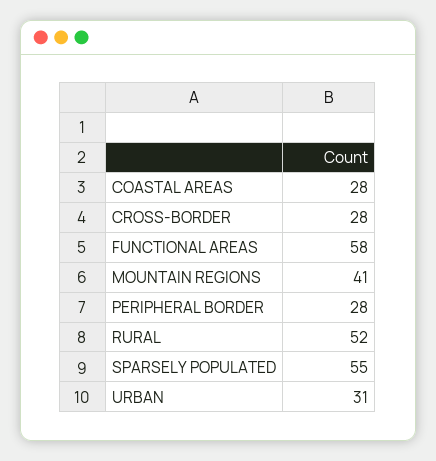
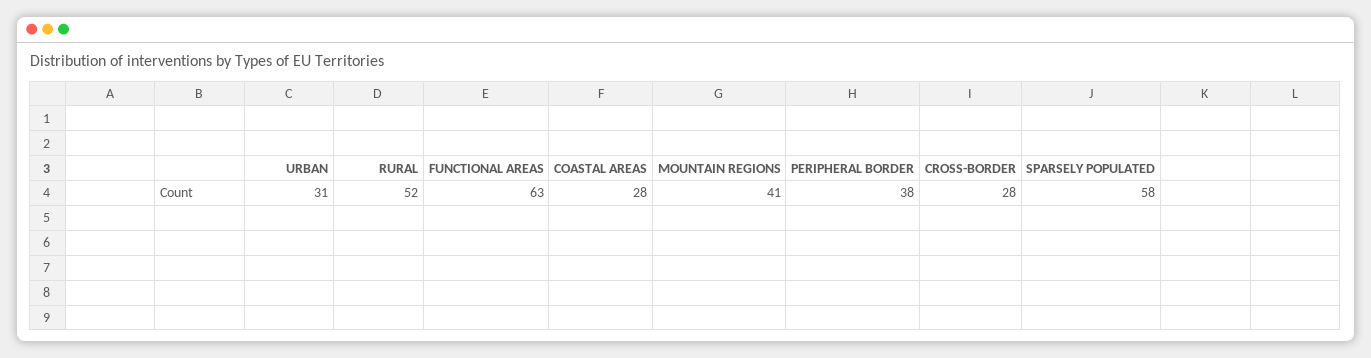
  {
    "COASTAL AREAS": 28,
    "CROSS-BORDER": 28,
-   "FUNCTIONAL AREAS": 58,
+   "FUNCTIONAL AREAS": 63,
    "MOUNTAIN REGIONS": 41,
-   "PERIPHERAL BORDER": 28,
+   "PERIPHERAL BORDER": 38,
    "RURAL": 52,
-   "SPARSELY POPULATED": 55,
+   "SPARSELY POPULATED": 58,
    "URBAN": 31
  }

